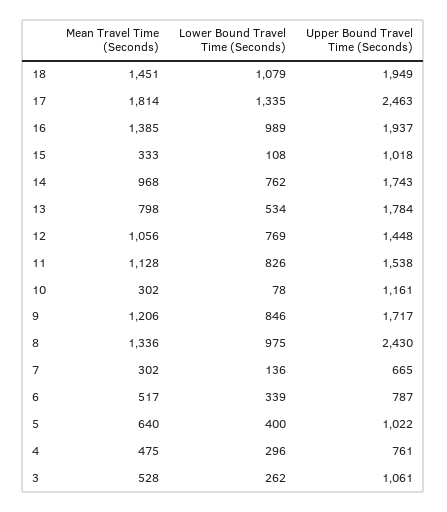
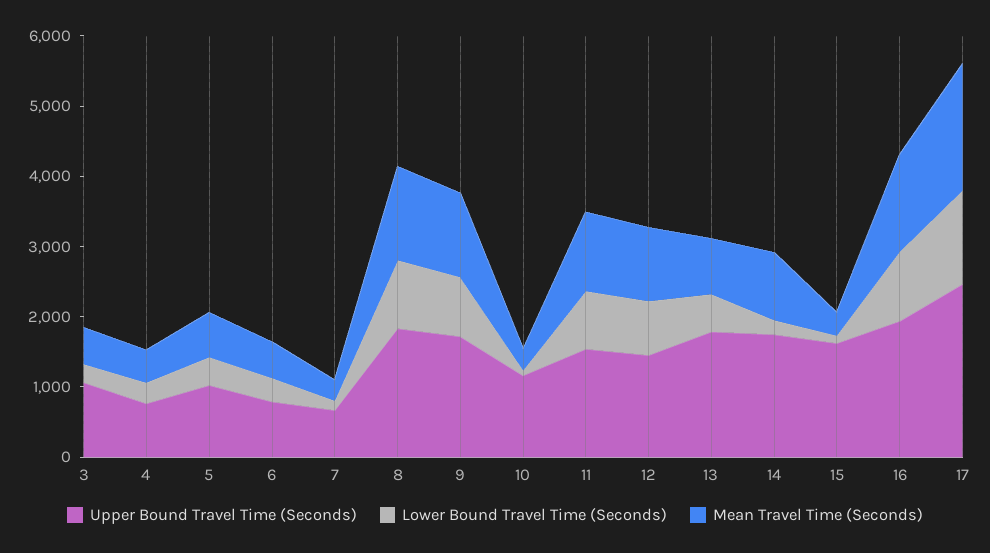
  {
    "Mean Travel Time (Seconds)": {
-     "18": 1451,
      "17": 1814,
      "16": 1385,
      "15": 333,
      "14": 968,
      "13": 798,
      "12": 1056,
      "11": 1128,
      "10": 302,
      "9": 1206,
      "8": 1336,
      "7": 302,
      "6": 517,
      "5": 640,
      "4": 475,
      "3": 528
    },
    "Lower Bound Travel Time (Seconds)": {
-     "18": 1079,
      "17": 1335,
      "16": 989,
      "15": 108,
-     "14": 762,
+     "14": 200,
      "13": 534,
      "12": 769,
      "11": 826,
      "10": 78,
      "9": 846,
      "8": 975,
      "7": 136,
      "6": 339,
      "5": 400,
      "4": 296,
      "3": 262
    },
    "Upper Bound Travel Time (Seconds)": {
-     "18": 1949,
      "17": 2463,
      "16": 1937,
-     "15": 1018,
+     "15": 1600,
      "14": 1743,
      "13": 1784,
      "12": 1448,
      "11": 1538,
      "10": 1161,
      "9": 1717,
-     "8": 2430,
+     "8": 1800,
      "7": 665,
      "6": 787,
      "5": 1022,
      "4": 761,
      "3": 1061
    }
  }

